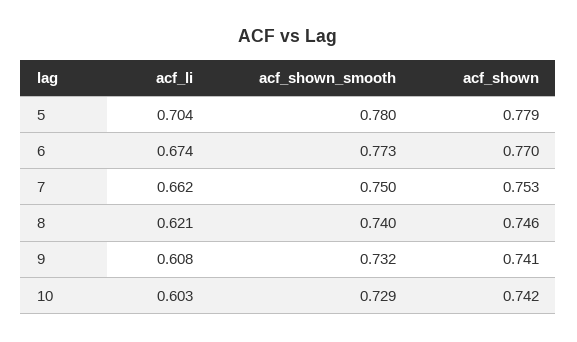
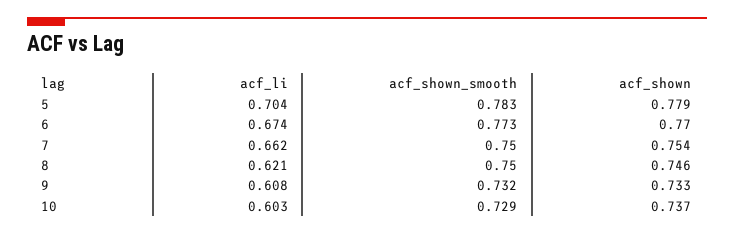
  {
    "acf_li": {
      "5": 0.704,
      "6": 0.674,
      "7": 0.662,
      "8": 0.621,
      "9": 0.608,
      "10": 0.603
    },
    "acf_shown_smooth": {
-     "5": 0.78,
+     "5": 0.783,
      "6": 0.773,
      "7": 0.75,
-     "8": 0.74,
+     "8": 0.75,
      "9": 0.732,
      "10": 0.729
    },
    "acf_shown": {
      "5": 0.779,
      "6": 0.77,
-     "7": 0.753,
+     "7": 0.754,
      "8": 0.746,
-     "9": 0.741,
+     "9": 0.733,
-     "10": 0.742
+     "10": 0.737
    }
  }

